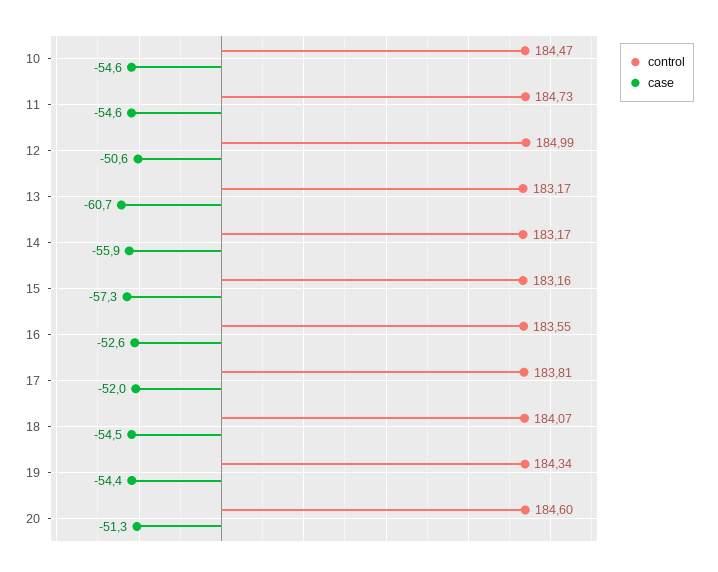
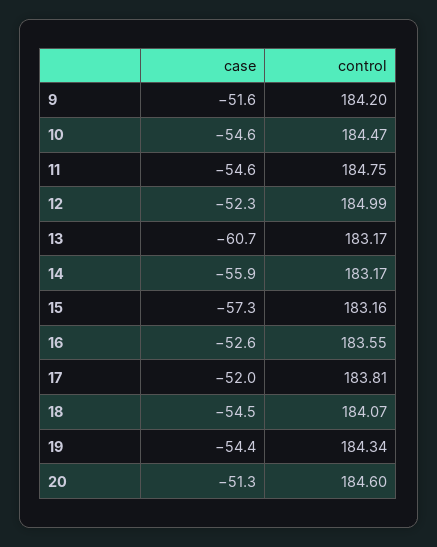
  {
    "control": {
      "10": 184.47,
-     "11": 184.73,
+     "11": 184.75,
      "12": 184.99,
      "13": 183.17,
      "14": 183.17,
      "15": 183.16,
      "16": 183.55,
      "17": 183.81,
      "18": 184.07,
      "19": 184.34,
-     "20": 184.6
+     "20": 184.6,
+     "9": 184.2
    },
    "case": {
      "10": -54.6,
      "11": -54.6,
-     "12": -50.6,
+     "12": -52.3,
      "13": -60.7,
      "14": -55.9,
      "15": -57.3,
      "16": -52.6,
      "17": -52,
      "18": -54.5,
      "19": -54.4,
-     "20": -51.3
+     "20": -51.3,
+     "9": -51.6
    }
  }

